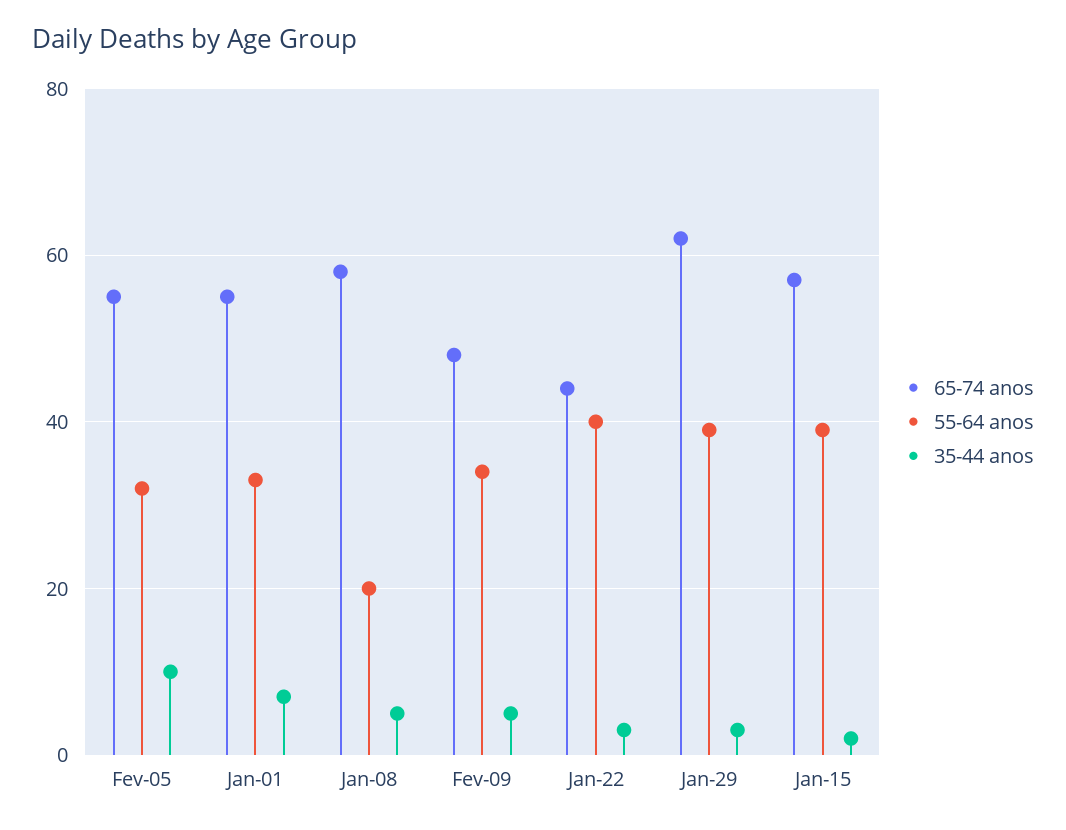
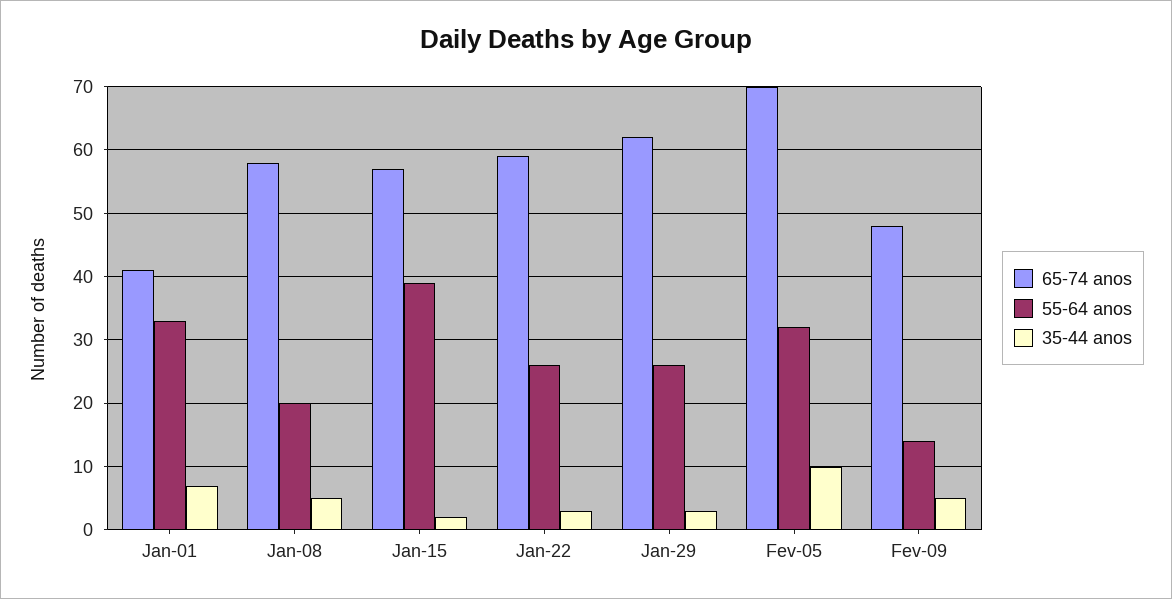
  {
    "65-74 anos": {
-     "Fev-05": 55,
+     "Fev-05": 70,
-     "Jan-01": 55,
+     "Jan-01": 41,
      "Jan-08": 58,
      "Fev-09": 48,
-     "Jan-22": 45,
+     "Jan-22": 59,
      "Jan-29": 62,
      "Jan-15": 57
    },
    "55-64 anos": {
      "Fev-05": 32,
      "Jan-01": 33,
      "Jan-08": 20,
-     "Fev-09": 35,
+     "Fev-09": 14,
-     "Jan-22": 40,
+     "Jan-22": 26,
-     "Jan-29": 40,
+     "Jan-29": 26,
      "Jan-15": 39
    },
    "35-44 anos": {
      "Fev-05": 10,
      "Jan-01": 7,
      "Jan-08": 5,
      "Fev-09": 5,
      "Jan-22": 3,
      "Jan-29": 3,
      "Jan-15": 2
    }
  }

